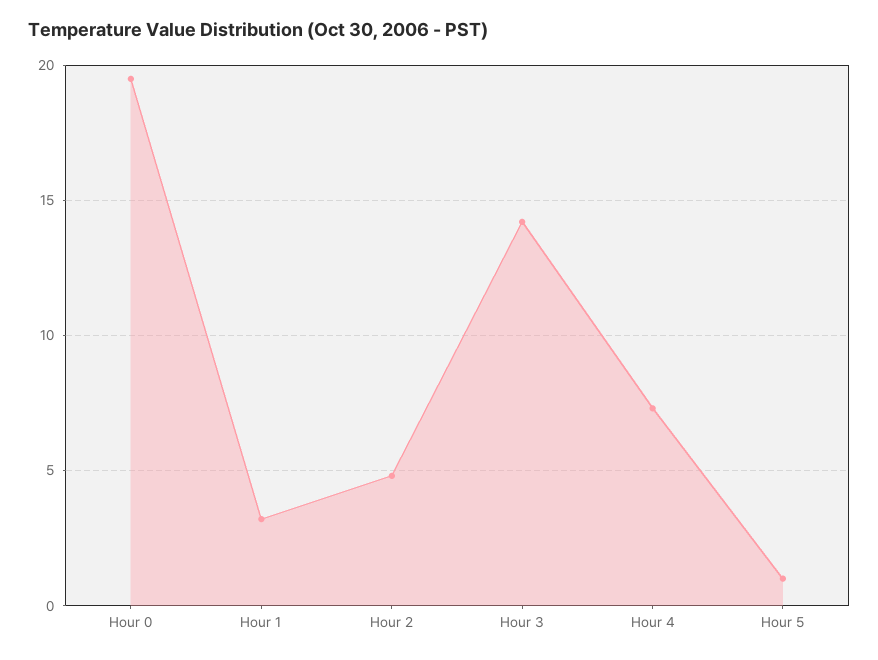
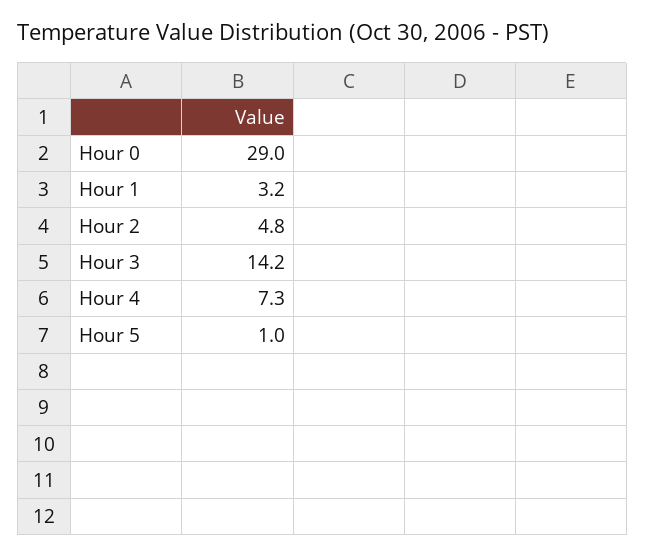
  {
-   "Hour 0": 19.5,
+   "Hour 0": 29,
    "Hour 1": 3.2,
    "Hour 2": 4.8,
    "Hour 3": 14.2,
    "Hour 4": 7.3,
    "Hour 5": 1
  }

